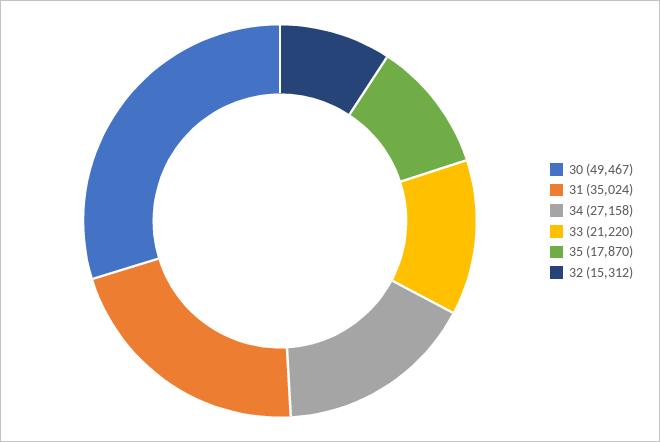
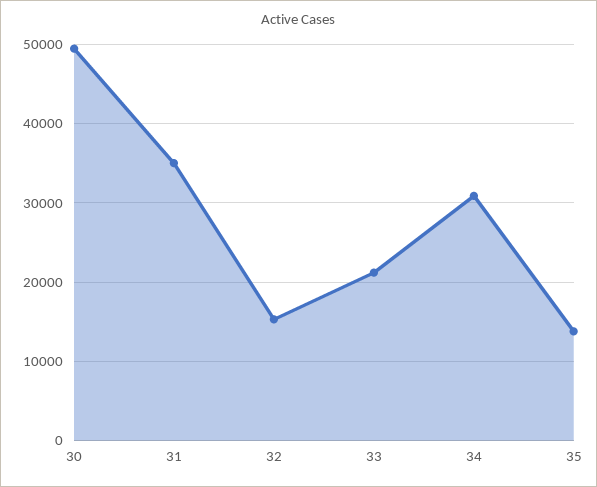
  {
    "30": 49467,
    "31": 35024,
-   "34": 27158,
+   "34": 31000,
    "33": 21220,
-   "35": 17870,
+   "35": 14000,
    "32": 15312
  }

